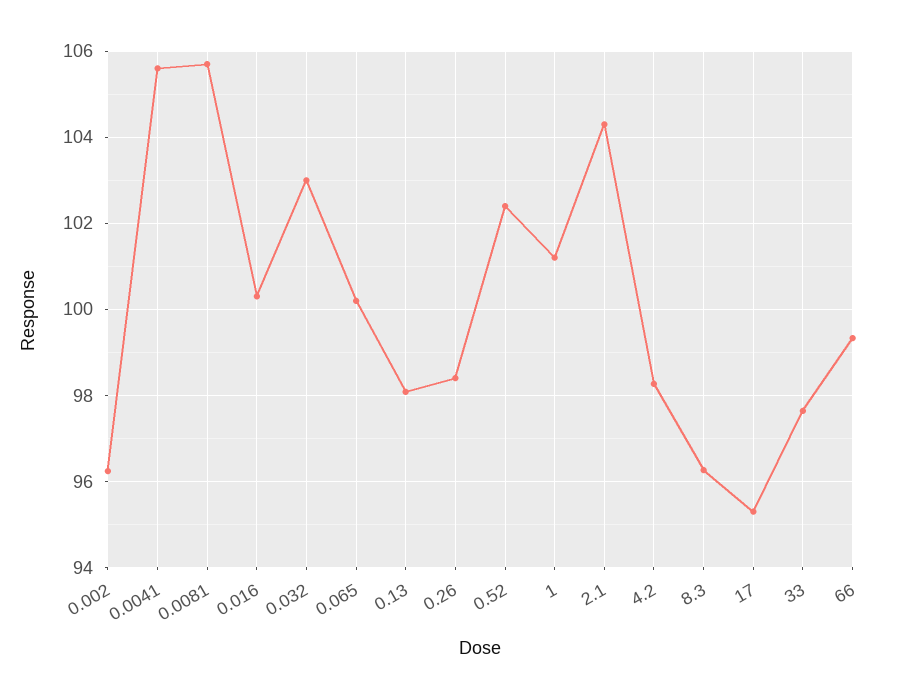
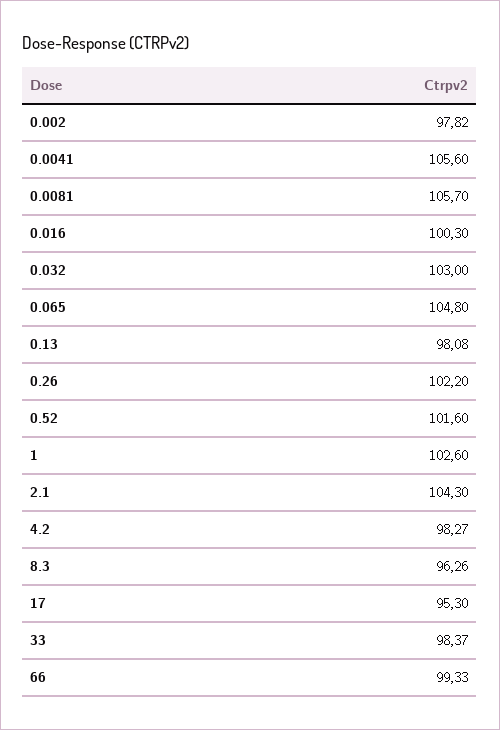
  {
-   "0.002": 96.2,
+   "0.002": 97.82,
    "0.0041": 105.6,
    "0.0081": 105.7,
    "0.016": 100.3,
    "0.032": 103,
-   "0.065": 100.2,
+   "0.065": 104.8,
    "0.13": 98.08,
-   "0.26": 98.4,
+   "0.26": 102.2,
-   "0.52": 102.4,
+   "0.52": 101.6,
-   "1": 101.2,
+   "1": 102.6,
    "2.1": 104.3,
    "4.2": 98.27,
    "8.3": 96.26,
    "17": 95.3,
-   "33": 97.6,
+   "33": 98.37,
    "66": 99.33
  }

